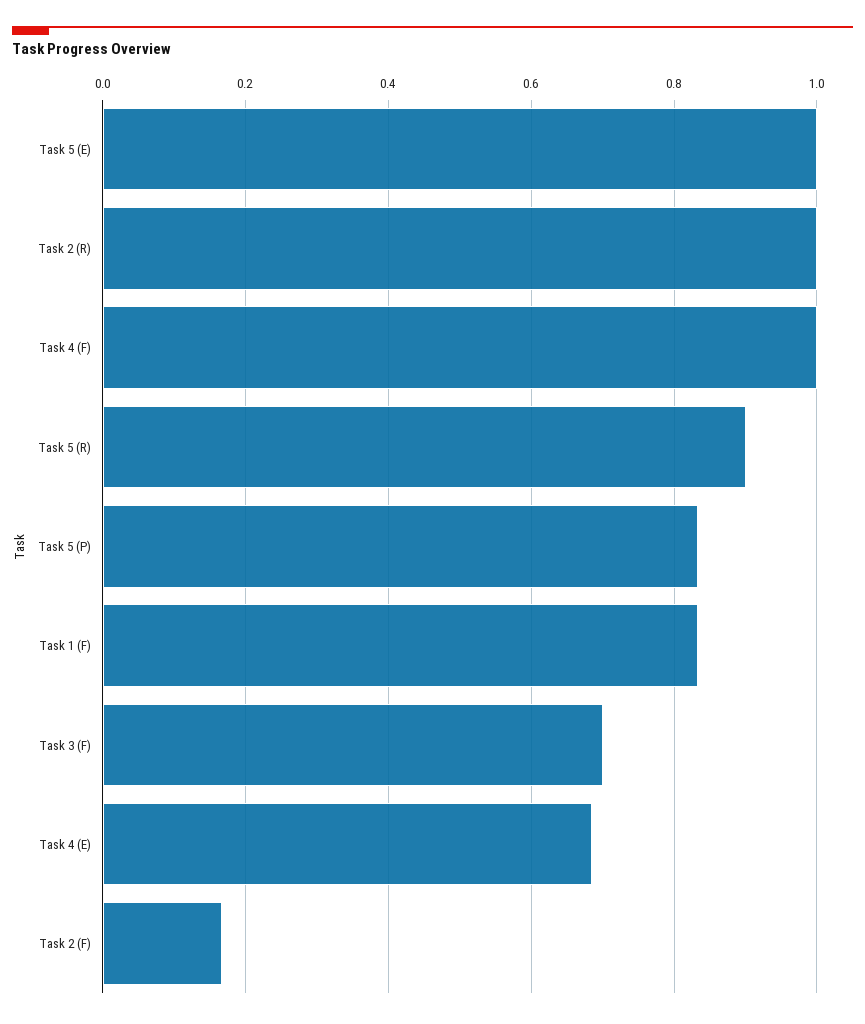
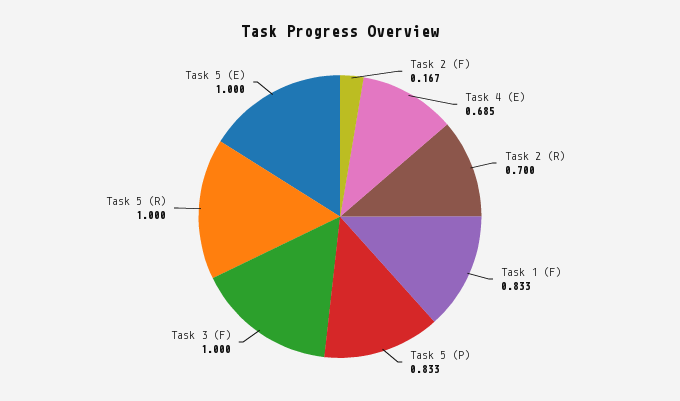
  {
    "Task 5 (E)": 1,
-   "Task 2 (R)": 1,
+   "Task 2 (R)": 0.7,
-   "Task 4 (F)": 1,
-   "Task 5 (R)": 0.9,
+   "Task 5 (R)": 1,
    "Task 5 (P)": 0.833,
    "Task 1 (F)": 0.833,
-   "Task 3 (F)": 0.7,
+   "Task 3 (F)": 1,
    "Task 4 (E)": 0.685,
    "Task 2 (F)": 0.167
  }

